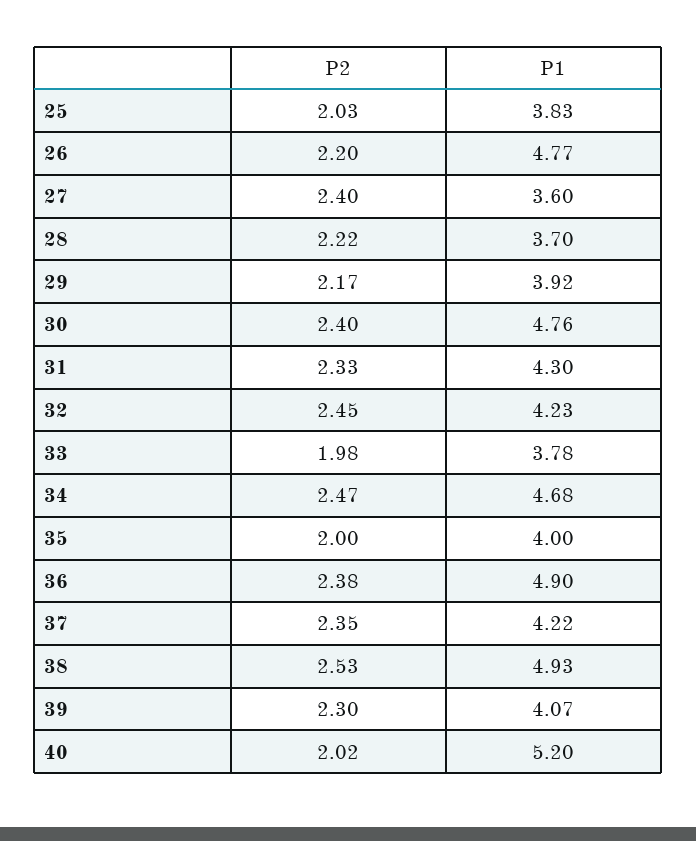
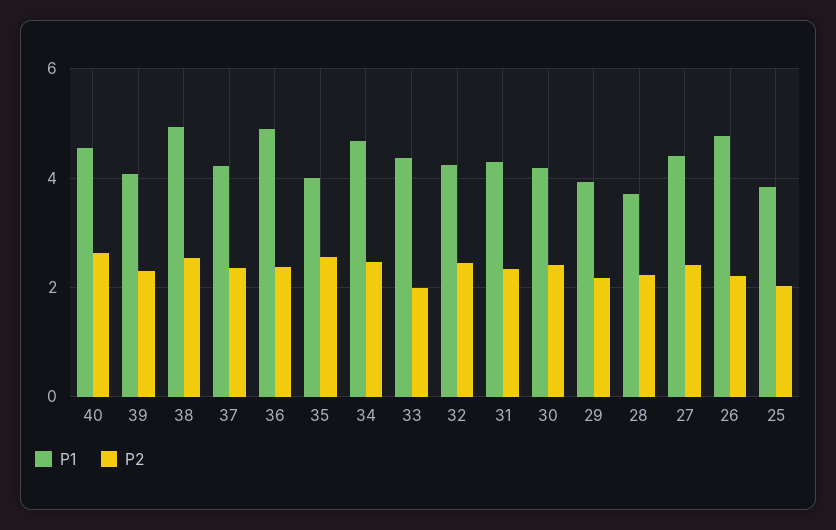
  {
    "P2": {
      "25": 2.03,
      "26": 2.2,
      "27": 2.4,
      "28": 2.22,
      "29": 2.17,
      "30": 2.4,
      "31": 2.33,
      "32": 2.45,
      "33": 1.98,
      "34": 2.47,
-     "35": 2,
+     "35": 2.6,
      "36": 2.38,
      "37": 2.35,
      "38": 2.53,
      "39": 2.3,
-     "40": 2.02
+     "40": 2.6
    },
    "P1": {
      "25": 3.83,
      "26": 4.77,
-     "27": 3.6,
+     "27": 4.4,
      "28": 3.7,
      "29": 3.92,
-     "30": 4.76,
+     "30": 4.2,
      "31": 4.3,
      "32": 4.23,
-     "33": 3.78,
+     "33": 4.4,
      "34": 4.68,
      "35": 4,
      "36": 4.9,
      "37": 4.22,
      "38": 4.93,
      "39": 4.07,
-     "40": 5.2
+     "40": 4.6
    }
  }

